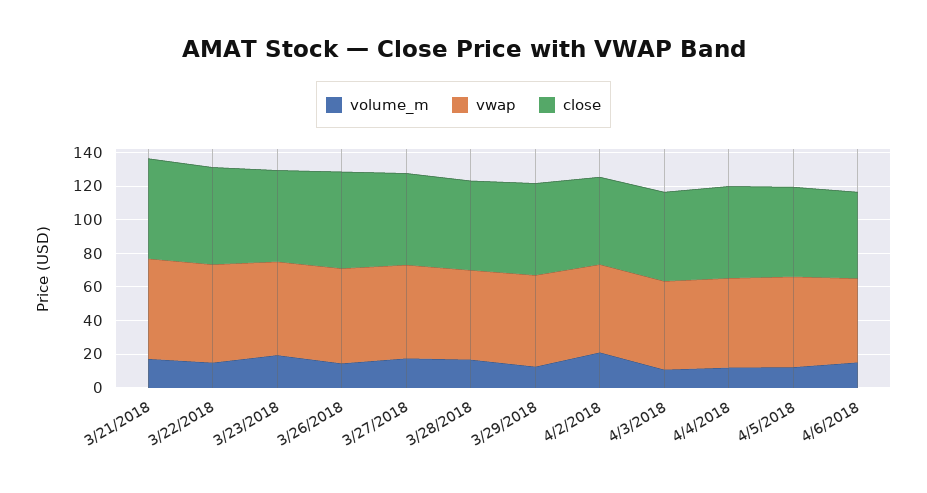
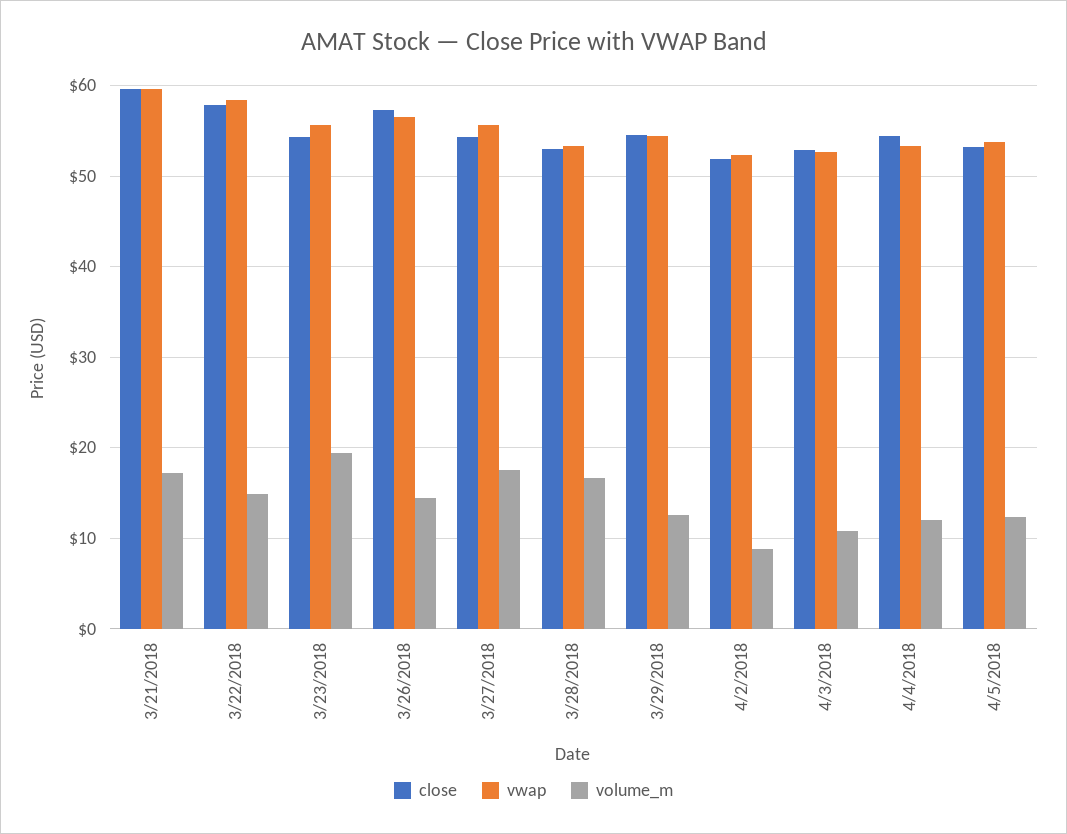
  {
    "volume_m": {
      "3/21/2018": 17,
      "3/22/2018": 15,
      "3/23/2018": 19,
      "3/26/2018": 14,
      "3/27/2018": 18,
      "3/28/2018": 17,
      "3/29/2018": 13,
-     "4/2/2018": 20,
+     "4/2/2018": 9,
      "4/3/2018": 11,
      "4/4/2018": 12,
-     "4/5/2018": 12,
+     "4/5/2018": 12
-     "4/6/2018": 15
    },
    "vwap": {
      "3/21/2018": 60,
      "3/22/2018": 58,
      "3/23/2018": 56,
      "3/26/2018": 57,
      "3/27/2018": 56,
      "3/28/2018": 53,
      "3/29/2018": 54,
      "4/2/2018": 52,
      "4/3/2018": 53,
      "4/4/2018": 53,
-     "4/5/2018": 54,
+     "4/5/2018": 54
-     "4/6/2018": 50
    },
    "close": {
      "3/21/2018": 60,
      "3/22/2018": 58,
      "3/23/2018": 54,
      "3/26/2018": 57,
      "3/27/2018": 54,
      "3/28/2018": 53,
      "3/29/2018": 55,
      "4/2/2018": 52,
      "4/3/2018": 53,
      "4/4/2018": 55,
-     "4/5/2018": 53,
+     "4/5/2018": 53
-     "4/6/2018": 50
    }
  }

